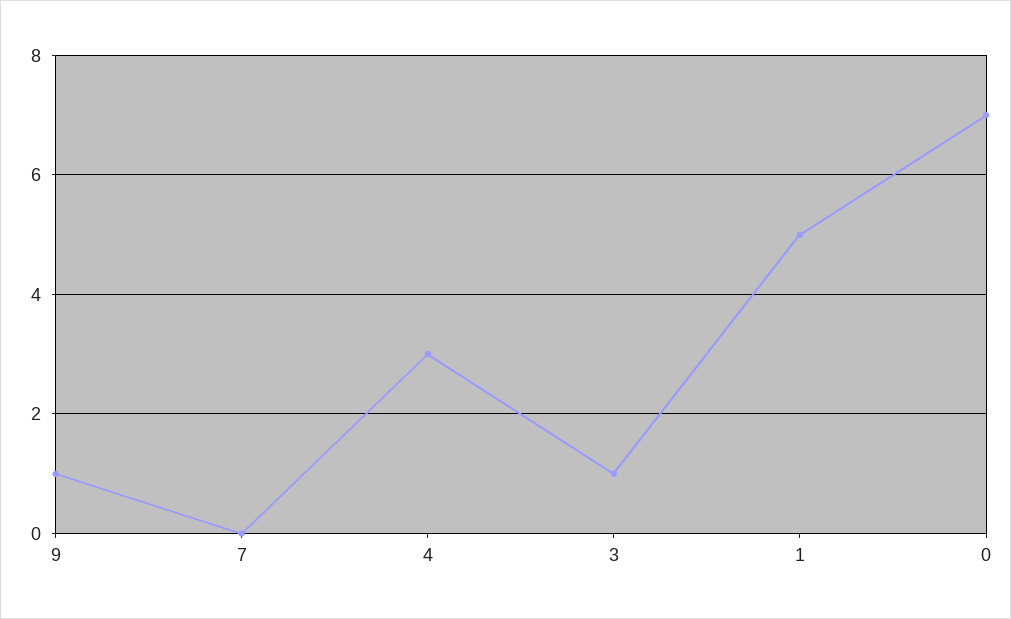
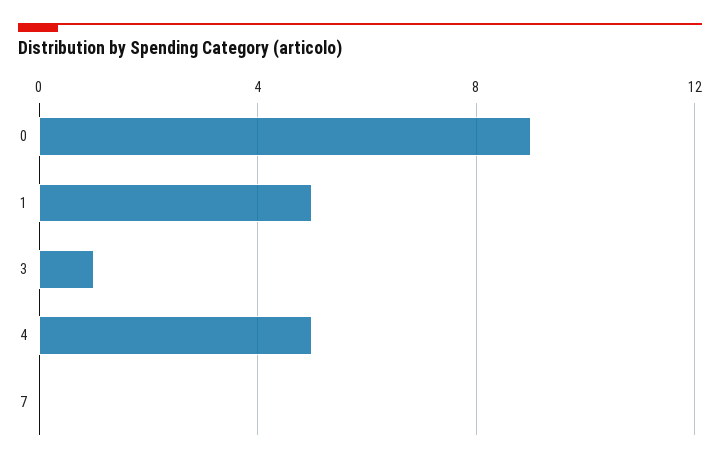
  {
-   "9": 1,
    "7": 0,
-   "4": 3,
+   "4": 5,
    "3": 1,
    "1": 5,
-   "0": 7
+   "0": 9
  }

